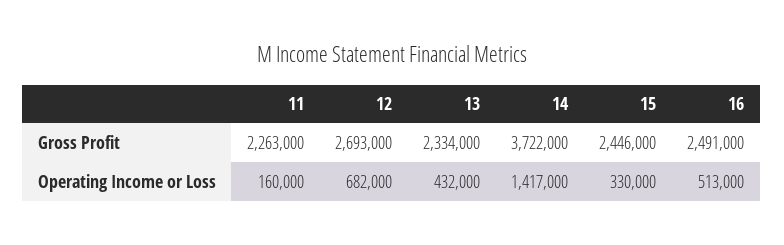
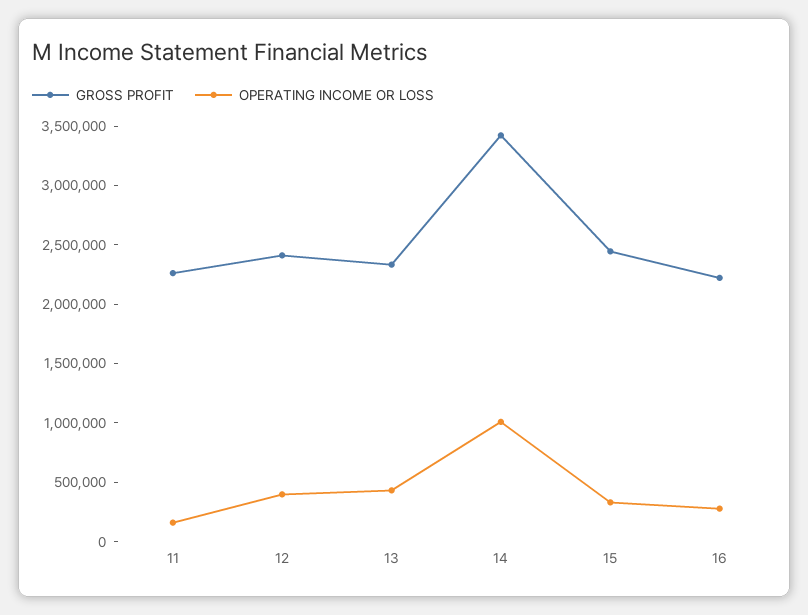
  {
    "Gross Profit": {
      "11": 2263000,
-     "12": 2693000,
+     "12": 2400000,
      "13": 2334000,
-     "14": 3722000,
+     "14": 3400000,
      "15": 2446000,
-     "16": 2491000
+     "16": 2200000
    },
    "Operating Income or Loss": {
      "11": 160000,
-     "12": 682000,
+     "12": 400000,
      "13": 432000,
-     "14": 1417000,
+     "14": 1000000,
      "15": 330000,
-     "16": 513000
+     "16": 300000
    }
  }

